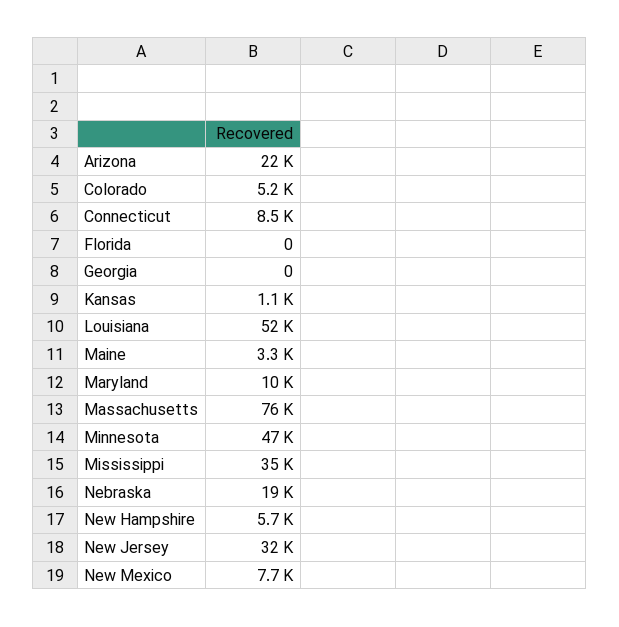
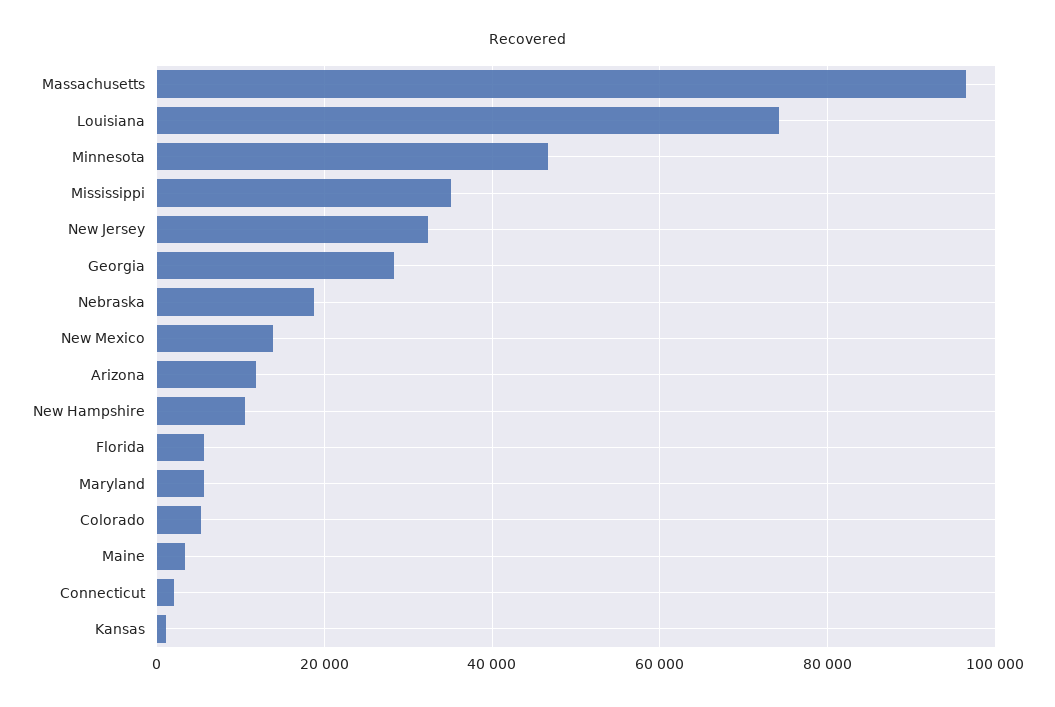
  {
-   "Arizona": 22000,
+   "Arizona": 12000,
    "Colorado": 5200,
-   "Connecticut": 8500,
+   "Connecticut": 2000,
-   "Florida": 0,
+   "Florida": 6000,
-   "Georgia": 0,
+   "Georgia": 28000,
    "Kansas": 1100,
-   "Louisiana": 52000,
+   "Louisiana": 74000,
    "Maine": 3300,
-   "Maryland": 10000,
+   "Maryland": 6000,
-   "Massachusetts": 76000,
+   "Massachusetts": 96000,
    "Minnesota": 47000,
    "Mississippi": 35000,
    "Nebraska": 19000,
-   "New Hampshire": 5700,
+   "New Hampshire": 10000,
    "New Jersey": 32000,
-   "New Mexico": 7700
+   "New Mexico": 14000
  }

